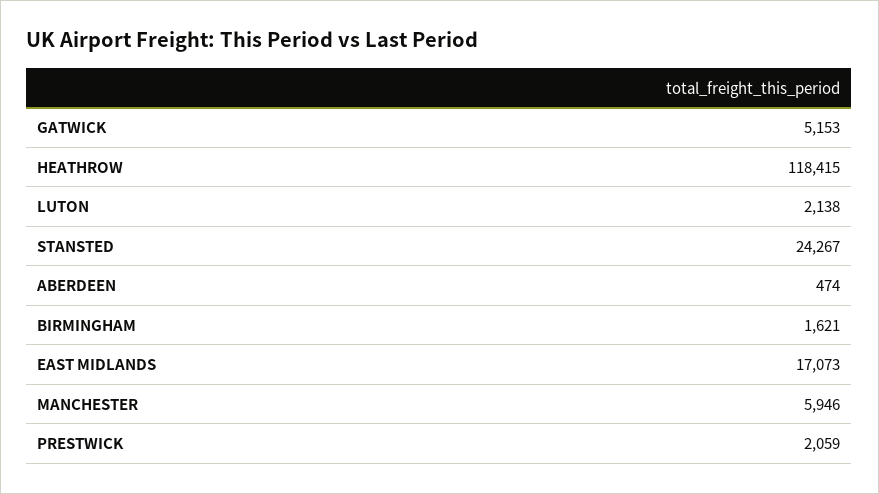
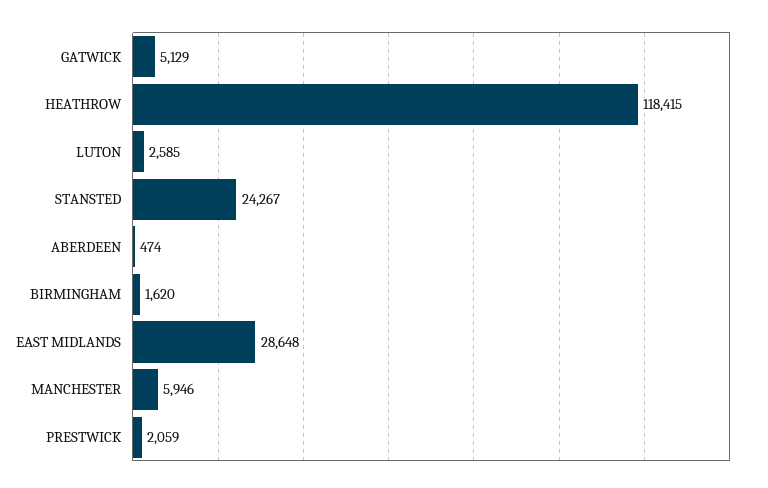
  {
-   "GATWICK": 5153,
+   "GATWICK": 5129,
    "HEATHROW": 118415,
-   "LUTON": 2138,
+   "LUTON": 2585,
    "STANSTED": 24267,
    "ABERDEEN": 474,
-   "BIRMINGHAM": 1621,
+   "BIRMINGHAM": 1620,
-   "EAST MIDLANDS": 17073,
+   "EAST MIDLANDS": 28648,
    "MANCHESTER": 5946,
    "PRESTWICK": 2059
  }

